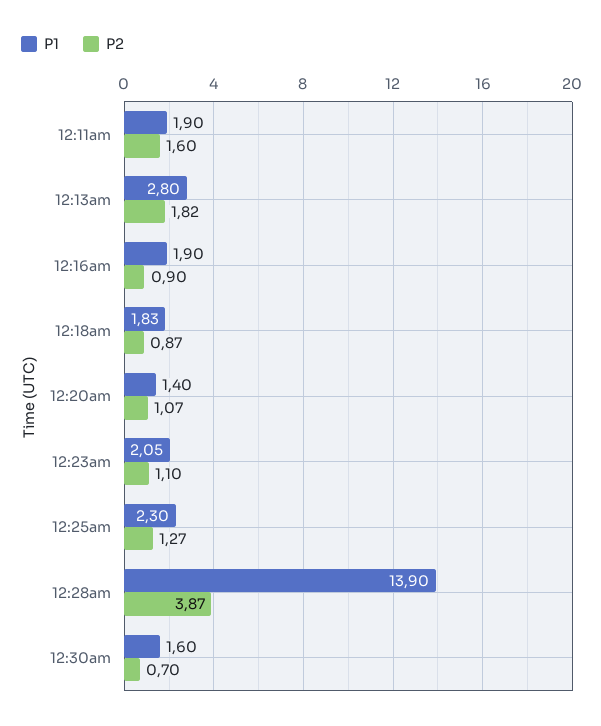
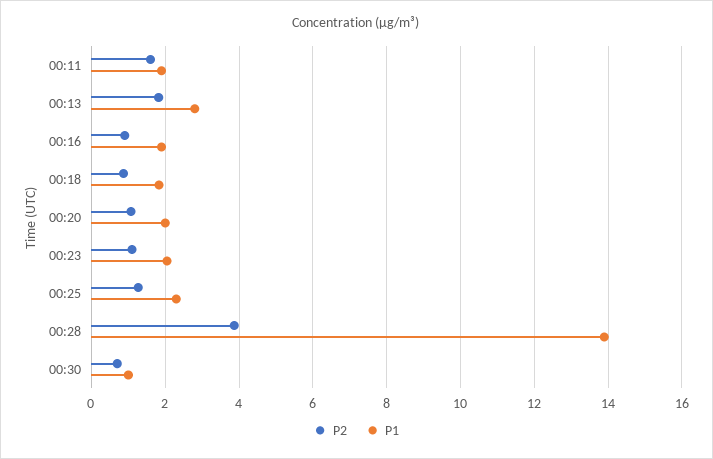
  {
    "P1": {
      "12:11am": 1.9,
      "12:13am": 2.8,
      "12:16am": 1.9,
      "12:18am": 1.83,
-     "12:20am": 1.4,
+     "12:20am": 2,
      "12:23am": 2.05,
      "12:25am": 2.3,
      "12:28am": 13.9,
-     "12:30am": 1.6
+     "12:30am": 1
    },
    "P2": {
      "12:11am": 1.6,
      "12:13am": 1.82,
      "12:16am": 0.9,
      "12:18am": 0.87,
      "12:20am": 1.07,
      "12:23am": 1.1,
      "12:25am": 1.27,
      "12:28am": 3.87,
      "12:30am": 0.7
    }
  }

